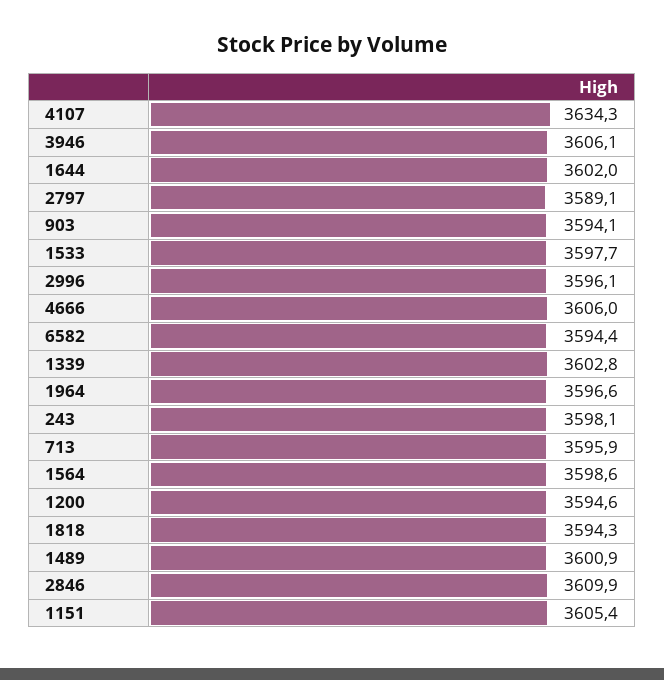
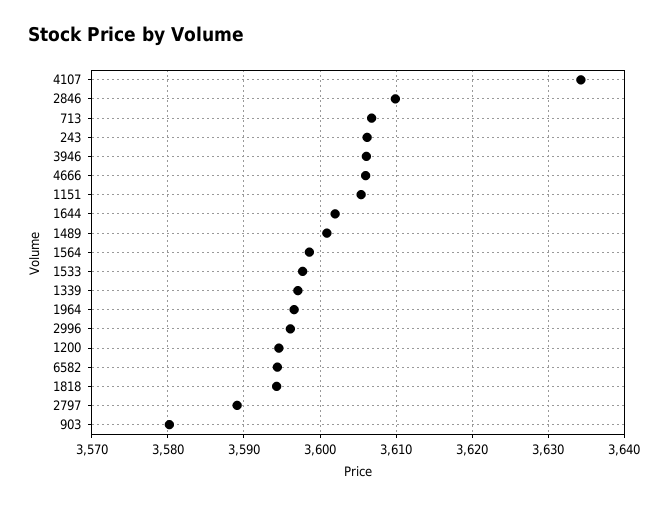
  {
    "4107": 3634.3,
    "3946": 3606.1,
    "1644": 3602,
    "2797": 3589.1,
-   "903": 3594.1,
+   "903": 3580,
    "1533": 3597.7,
    "2996": 3596.1,
    "4666": 3606,
    "6582": 3594.4,
-   "1339": 3602.8,
+   "1339": 3597,
    "1964": 3596.6,
-   "243": 3598.1,
+   "243": 3606,
-   "713": 3595.9,
+   "713": 3607,
    "1564": 3598.6,
    "1200": 3594.6,
    "1818": 3594.3,
    "1489": 3600.9,
    "2846": 3609.9,
    "1151": 3605.4
  }

